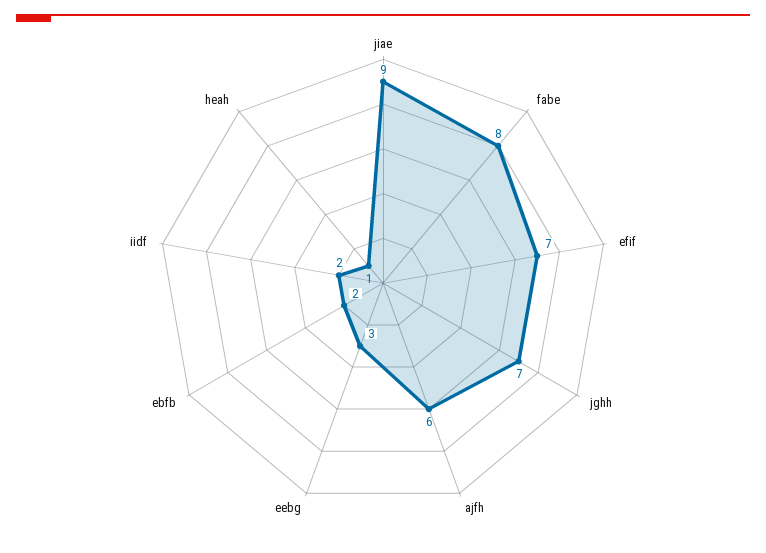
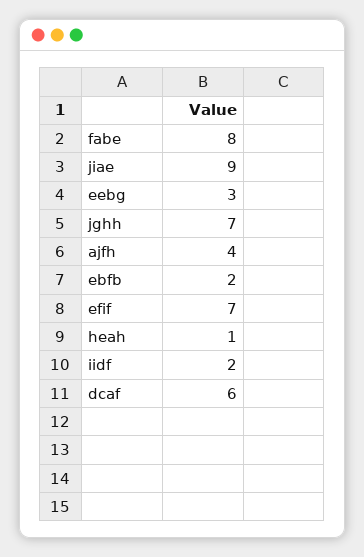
  {
    "jiae": 9,
    "fabe": 8,
    "efif": 7,
    "jghh": 7,
-   "ajfh": 6,
+   "ajfh": 4,
    "eebg": 3,
    "ebfb": 2,
    "iidf": 2,
-   "heah": 1
+   "heah": 1,
+   "dcaf": 6
  }

